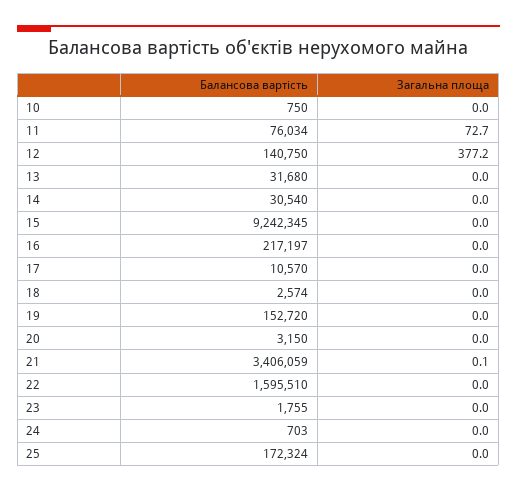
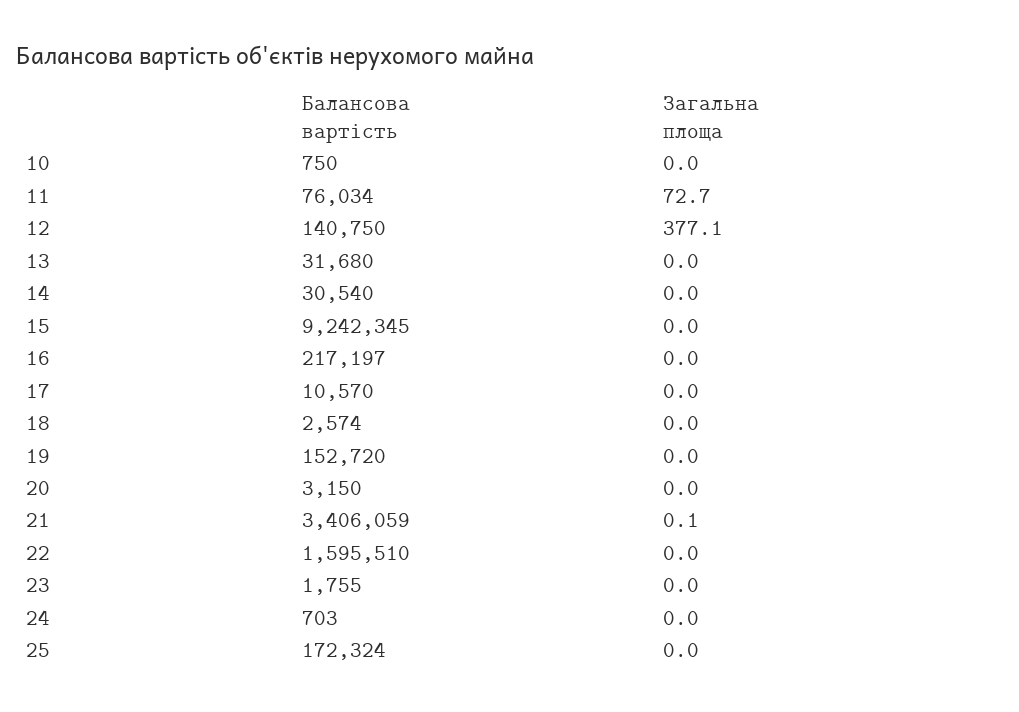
  {
    "Балансова вартість": {
      "10": 750,
      "11": 76034,
      "12": 140750,
      "13": 31680,
      "14": 30540,
      "15": 9242345,
      "16": 217197,
      "17": 10570,
      "18": 2574,
      "19": 152720,
      "20": 3150,
      "21": 3406059,
      "22": 1595510,
      "23": 1755,
      "24": 703,
      "25": 172324
    },
    "Загальна площа": {
      "10": 0,
      "11": 72.7,
-     "12": 377.2,
+     "12": 377.1,
      "13": 0,
      "14": 0,
      "15": 0,
      "16": 0,
      "17": 0,
      "18": 0,
      "19": 0,
      "20": 0,
      "21": 0.1,
      "22": 0,
      "23": 0,
      "24": 0,
      "25": 0
    }
  }

